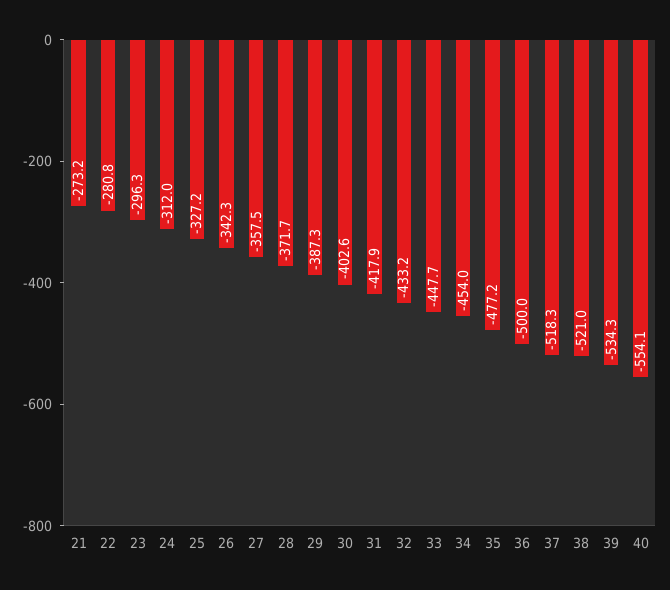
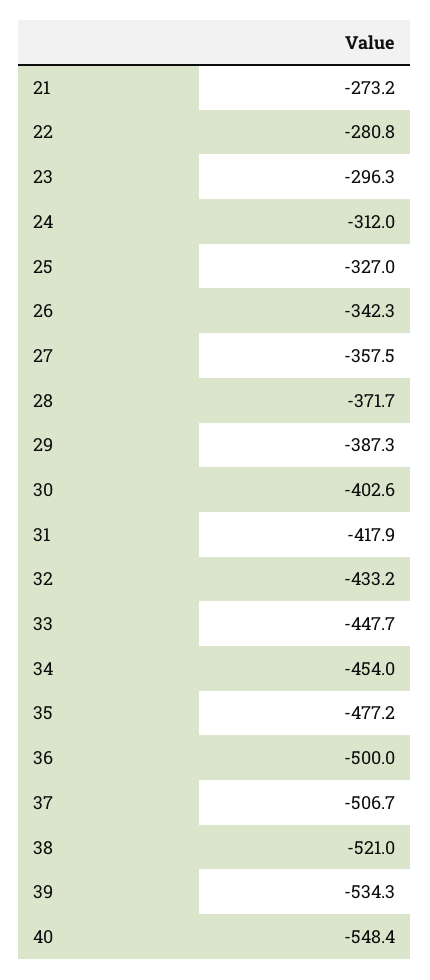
  {
    "21": -273.2,
    "22": -280.8,
    "23": -296.3,
    "24": -312,
-   "25": -327.2,
+   "25": -327,
    "26": -342.3,
    "27": -357.5,
    "28": -371.7,
    "29": -387.3,
    "30": -402.6,
    "31": -417.9,
    "32": -433.2,
    "33": -447.7,
    "34": -454,
    "35": -477.2,
    "36": -500,
-   "37": -518.3,
+   "37": -506.7,
    "38": -521,
    "39": -534.3,
-   "40": -554.1
+   "40": -548.4
  }

